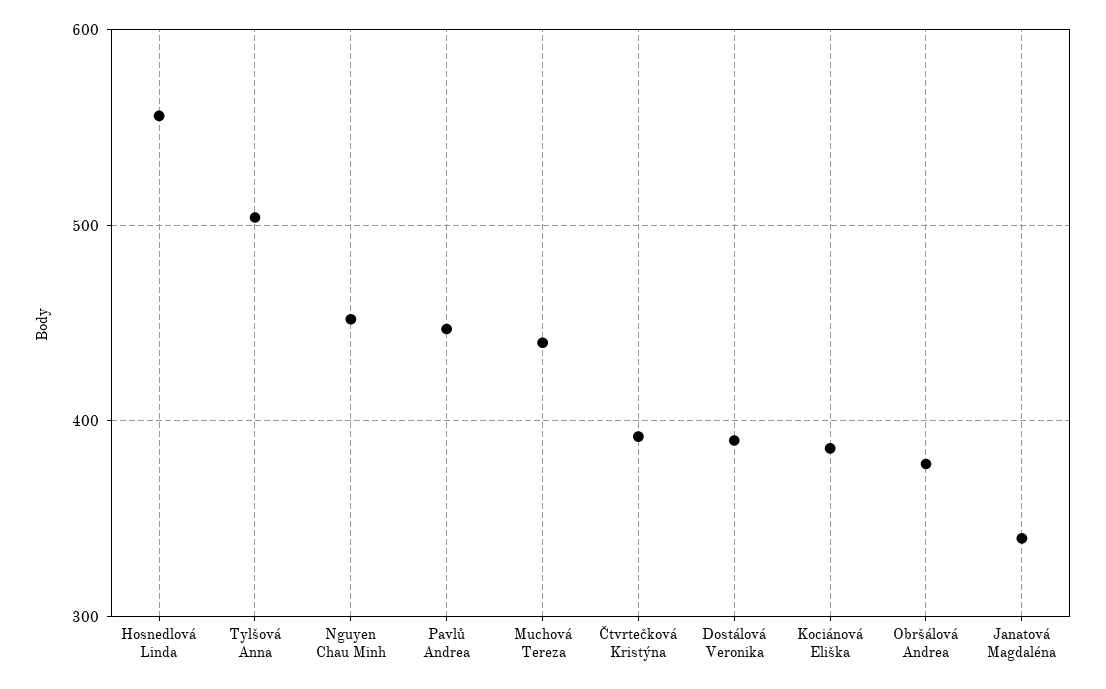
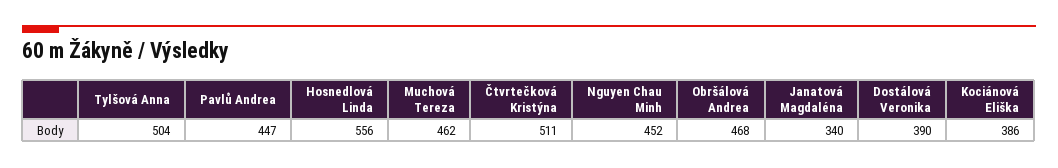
  {
    "Hosnedlová Linda": 556,
    "Tylšová Anna": 504,
    "Nguyen Chau Minh": 452,
    "Pavlů Andrea": 447,
-   "Muchová Tereza": 440,
+   "Muchová Tereza": 462,
-   "Čtvrtečková Kristýna": 390,
+   "Čtvrtečková Kristýna": 511,
    "Dostálová Veronika": 390,
    "Kociánová Eliška": 386,
-   "Obršálová Andrea": 380,
+   "Obršálová Andrea": 468,
    "Janatová Magdaléna": 340
  }

